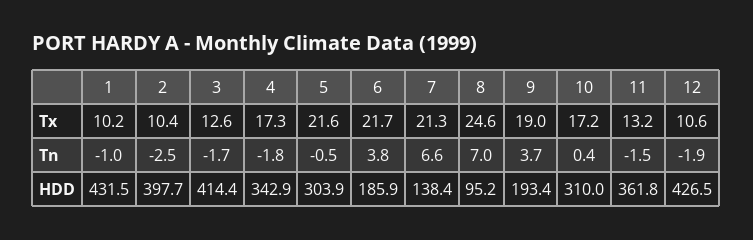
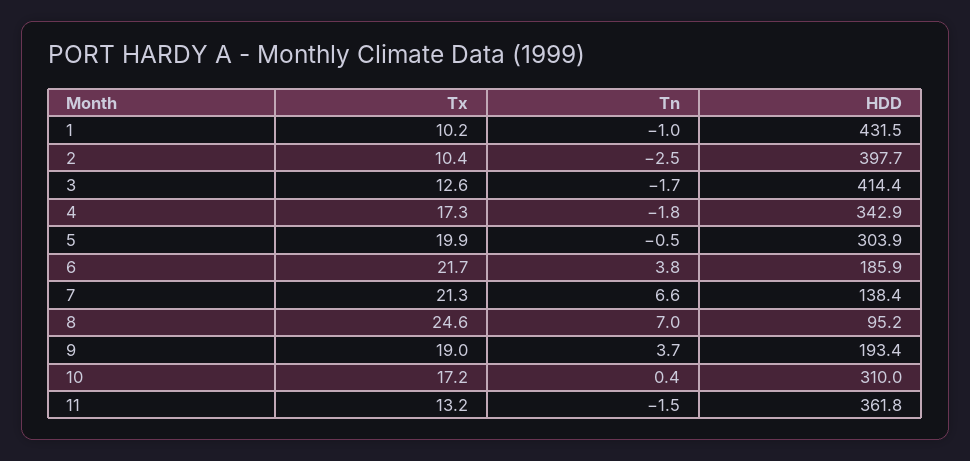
  {
    "1": {
      "Tx": 10.2,
      "Tn": -1,
      "HDD": 431.5
    },
    "2": {
      "Tx": 10.4,
      "Tn": -2.5,
      "HDD": 397.7
    },
    "3": {
      "Tx": 12.6,
      "Tn": -1.7,
      "HDD": 414.4
    },
    "4": {
      "Tx": 17.3,
      "Tn": -1.8,
      "HDD": 342.9
    },
    "5": {
-     "Tx": 21.6,
+     "Tx": 19.9,
      "Tn": -0.5,
      "HDD": 303.9
    },
    "6": {
      "Tx": 21.7,
      "Tn": 3.8,
      "HDD": 185.9
    },
    "7": {
      "Tx": 21.3,
      "Tn": 6.6,
      "HDD": 138.4
    },
    "8": {
      "Tx": 24.6,
      "Tn": 7,
      "HDD": 95.2
    },
    "9": {
      "Tx": 19,
      "Tn": 3.7,
      "HDD": 193.4
    },
    "10": {
      "Tx": 17.2,
      "Tn": 0.4,
      "HDD": 310
    },
    "11": {
      "Tx": 13.2,
      "Tn": -1.5,
      "HDD": 361.8
-   },
+   }
-   "12": {
-     "Tx": 10.6,
-     "Tn": -1.9,
-     "HDD": 426.5
-   }
  }

